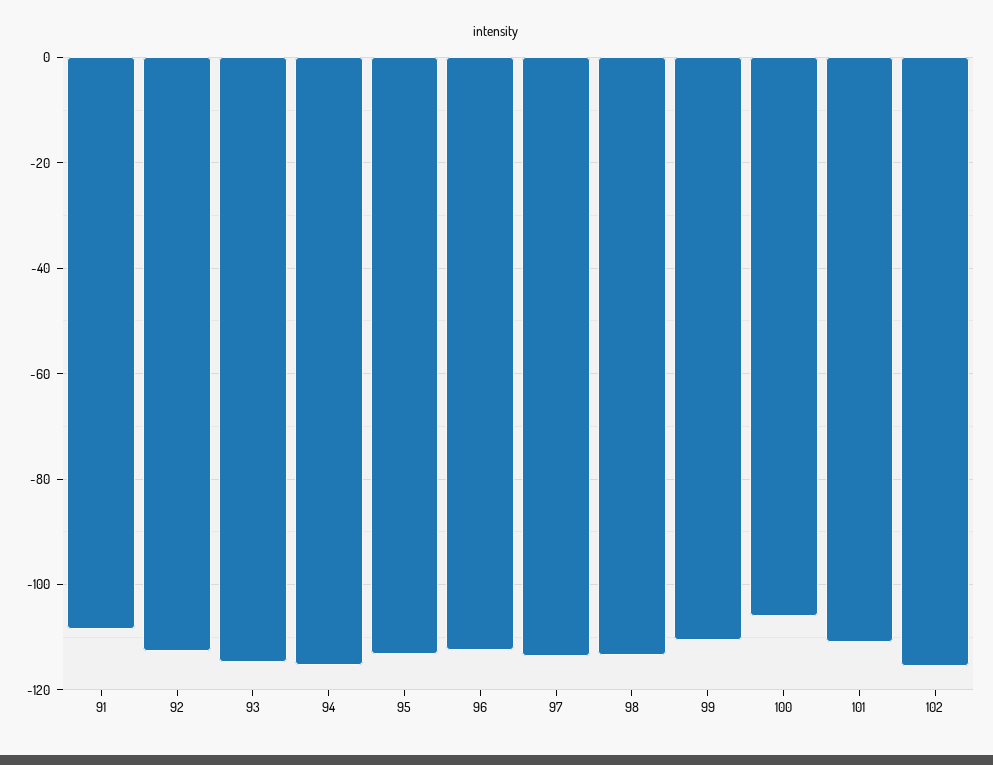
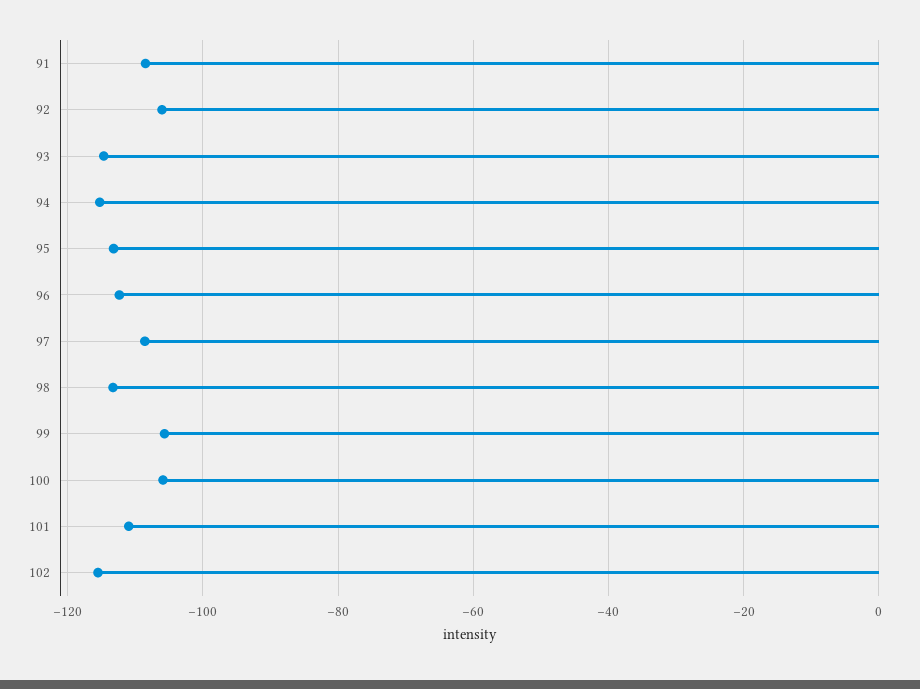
  {
    "91": -108,
-   "92": -112,
+   "92": -106,
    "93": -114,
    "94": -116,
    "95": -114,
    "96": -112,
-   "97": -114,
+   "97": -108,
    "98": -114,
-   "99": -110,
+   "99": -106,
    "100": -106,
    "101": -110,
    "102": -116
  }

